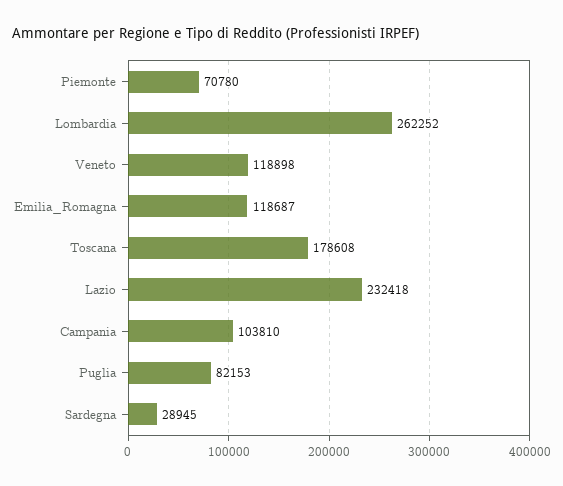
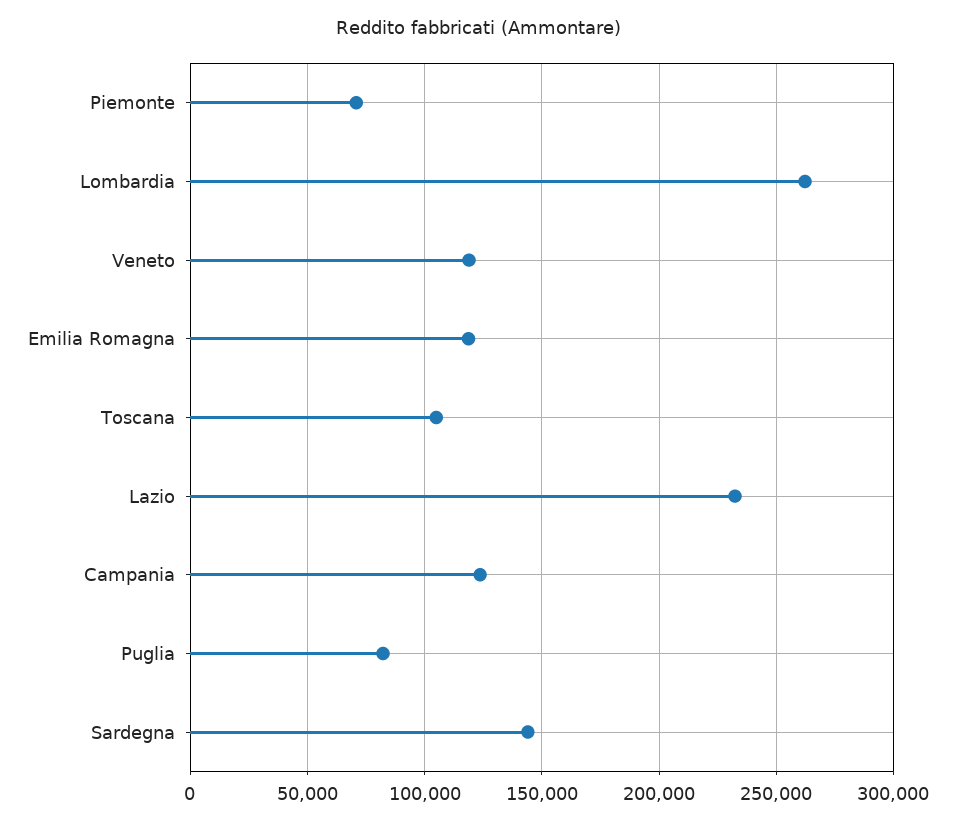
  {
    "Piemonte": 70780,
    "Lombardia": 262252,
    "Veneto": 118898,
    "Emilia_Romagna": 118687,
-   "Toscana": 178608,
+   "Toscana": 105000,
    "Lazio": 232418,
-   "Campania": 103810,
+   "Campania": 125000,
    "Puglia": 82153,
-   "Sardegna": 28945
+   "Sardegna": 145000
  }

